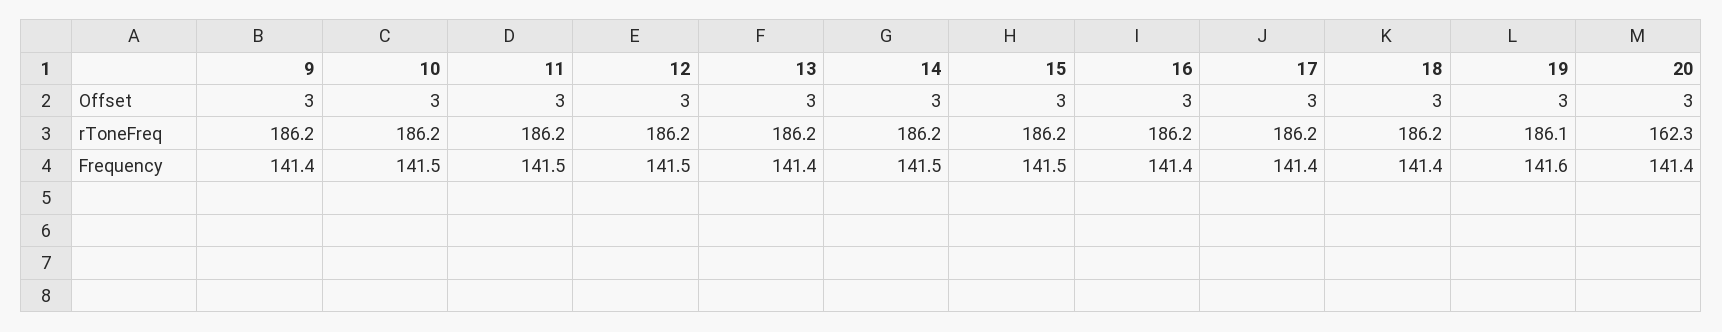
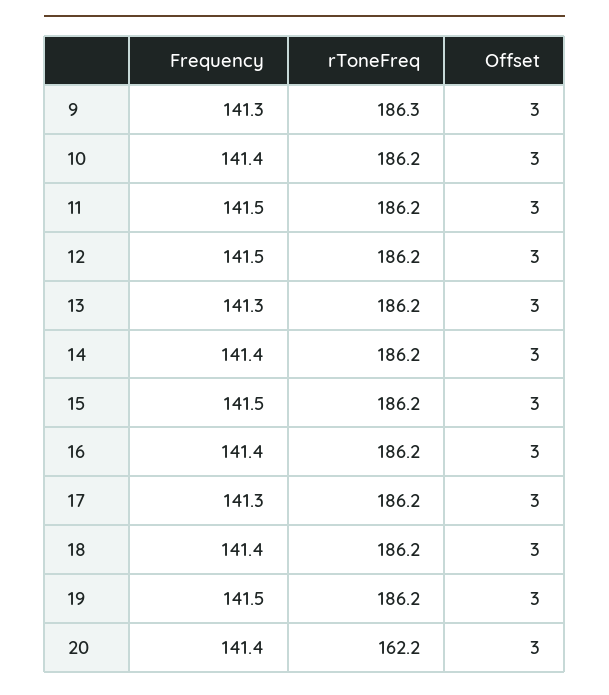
  {
    "9": {
      "Offset": 3,
-     "rToneFreq": 186.2,
+     "rToneFreq": 186.3,
-     "Frequency": 141.4
+     "Frequency": 141.3
    },
    "10": {
      "Offset": 3,
      "rToneFreq": 186.2,
-     "Frequency": 141.5
+     "Frequency": 141.4
    },
    "11": {
      "Offset": 3,
      "rToneFreq": 186.2,
      "Frequency": 141.5
    },
    "12": {
      "Offset": 3,
      "rToneFreq": 186.2,
      "Frequency": 141.5
    },
    "13": {
      "Offset": 3,
      "rToneFreq": 186.2,
-     "Frequency": 141.4
+     "Frequency": 141.3
    },
    "14": {
      "Offset": 3,
      "rToneFreq": 186.2,
-     "Frequency": 141.5
+     "Frequency": 141.4
    },
    "15": {
      "Offset": 3,
      "rToneFreq": 186.2,
      "Frequency": 141.5
    },
    "16": {
      "Offset": 3,
      "rToneFreq": 186.2,
      "Frequency": 141.4
    },
    "17": {
      "Offset": 3,
      "rToneFreq": 186.2,
-     "Frequency": 141.4
+     "Frequency": 141.3
    },
    "18": {
      "Offset": 3,
      "rToneFreq": 186.2,
      "Frequency": 141.4
    },
    "19": {
      "Offset": 3,
-     "rToneFreq": 186.1,
+     "rToneFreq": 186.2,
-     "Frequency": 141.6
+     "Frequency": 141.5
    },
    "20": {
      "Offset": 3,
-     "rToneFreq": 162.3,
+     "rToneFreq": 162.2,
      "Frequency": 141.4
    }
  }

